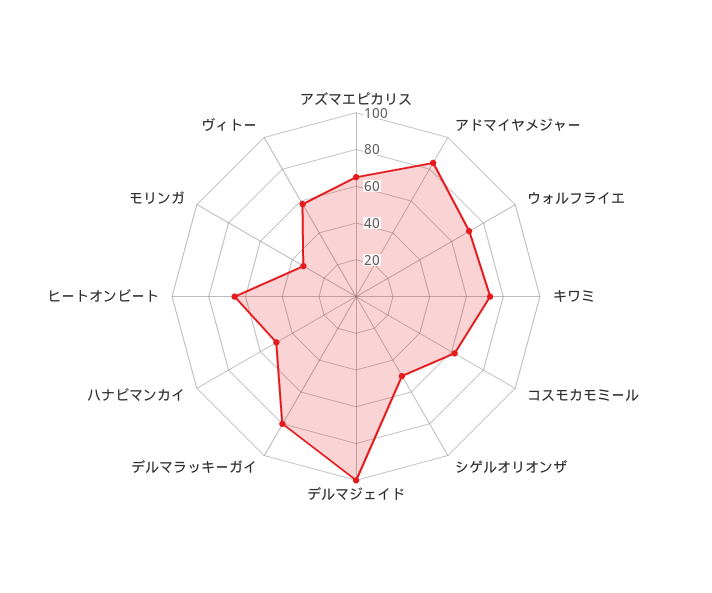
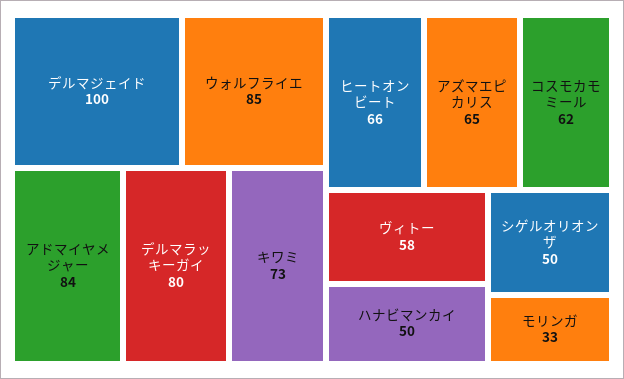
  {
    "アズマエピカリス": 65,
    "アドマイヤメジャー": 84,
-   "ウォルフライエ": 70,
+   "ウォルフライエ": 85,
    "キワミ": 73,
    "コスモカモミール": 62,
    "シゲルオリオンザ": 50,
    "デルマジェイド": 100,
    "デルマラッキーガイ": 80,
    "ハナビマンカイ": 50,
    "ヒートオンビート": 66,
    "モリンガ": 33,
    "ヴィトー": 58
  }

